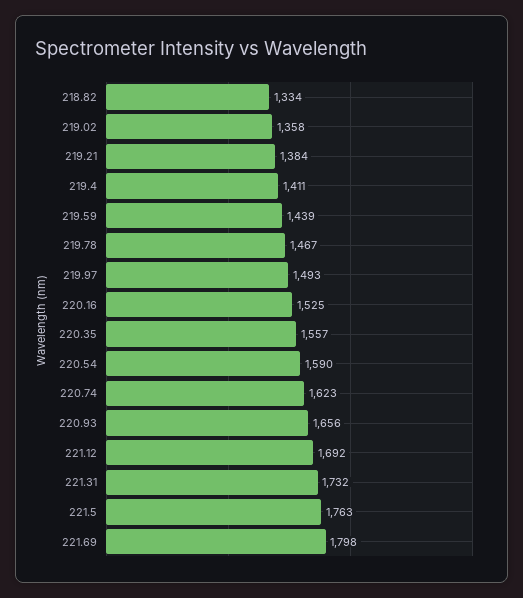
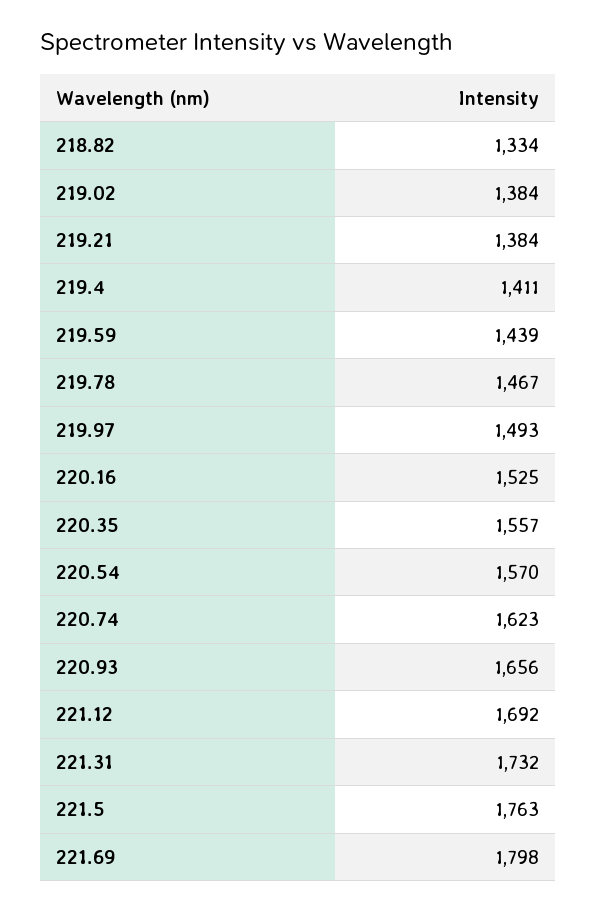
  {
    "218.82": 1334,
-   "219.02": 1358,
+   "219.02": 1384,
    "219.21": 1384,
    "219.4": 1411,
    "219.59": 1439,
    "219.78": 1467,
    "219.97": 1493,
    "220.16": 1525,
    "220.35": 1557,
-   "220.54": 1590,
+   "220.54": 1570,
    "220.74": 1623,
    "220.93": 1656,
    "221.12": 1692,
    "221.31": 1732,
    "221.5": 1763,
    "221.69": 1798
  }

